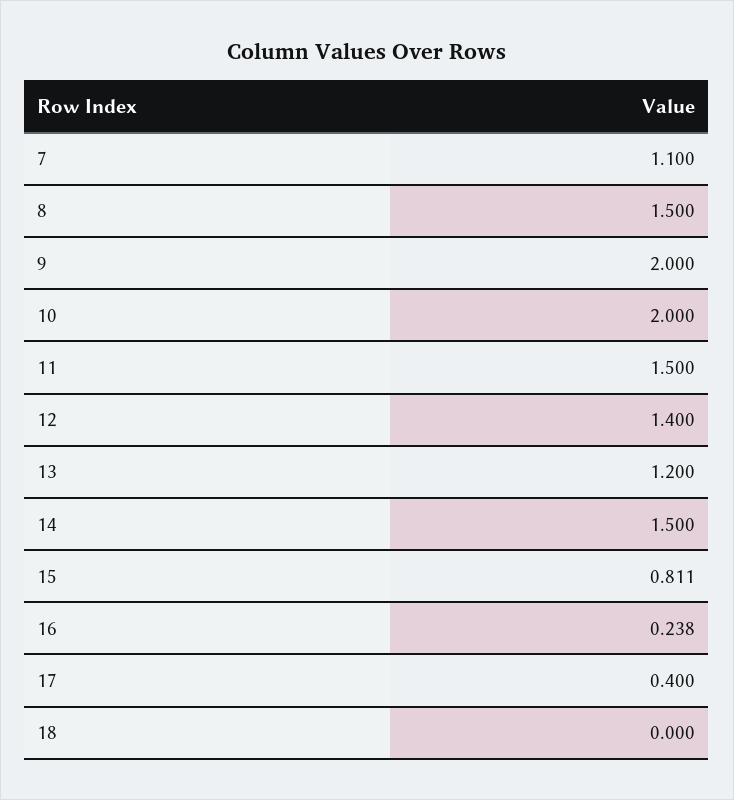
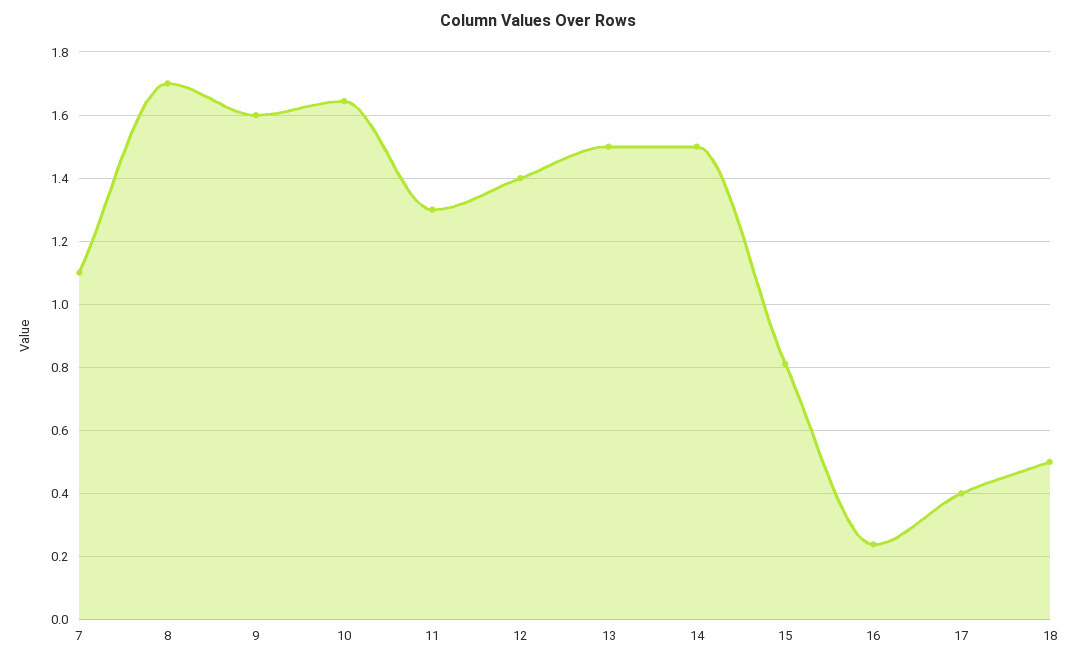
  {
    "7": 1.1,
-   "8": 1.5,
+   "8": 1.7,
-   "9": 2,
+   "9": 1.6,
-   "10": 2,
+   "10": 1.64,
-   "11": 1.5,
+   "11": 1.3,
    "12": 1.4,
-   "13": 1.2,
+   "13": 1.5,
    "14": 1.5,
    "15": 0.811,
    "16": 0.238,
    "17": 0.4,
-   "18": 0
+   "18": 0.5
  }

